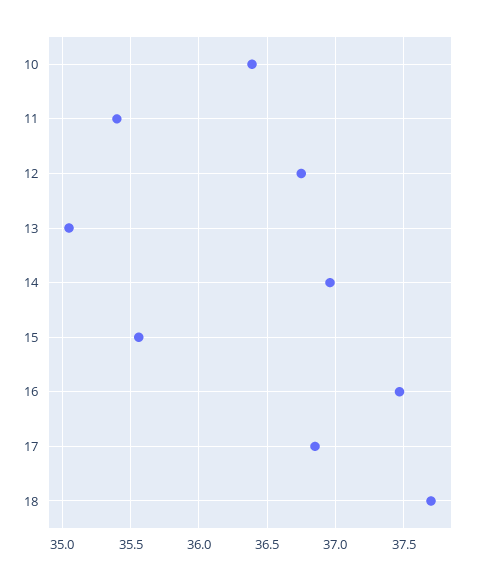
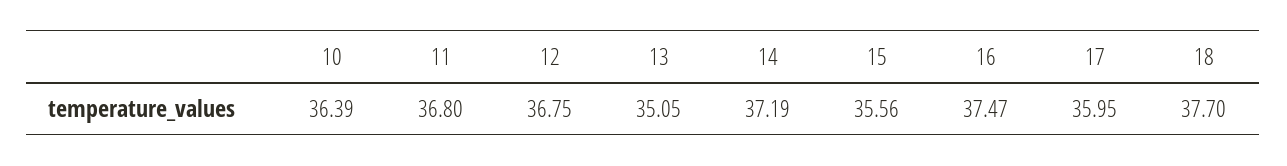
  {
    "10": 36.39,
-   "11": 35.4,
+   "11": 36.8,
    "12": 36.75,
    "13": 35.05,
-   "14": 36.95,
+   "14": 37.19,
    "15": 35.56,
    "16": 37.47,
-   "17": 36.85,
+   "17": 35.95,
    "18": 37.7
  }

